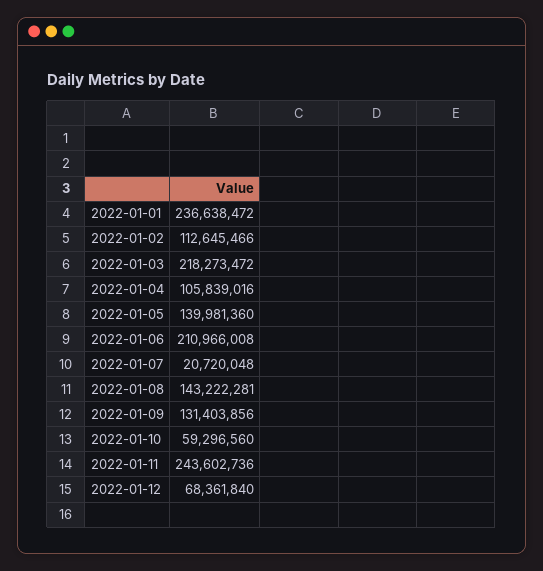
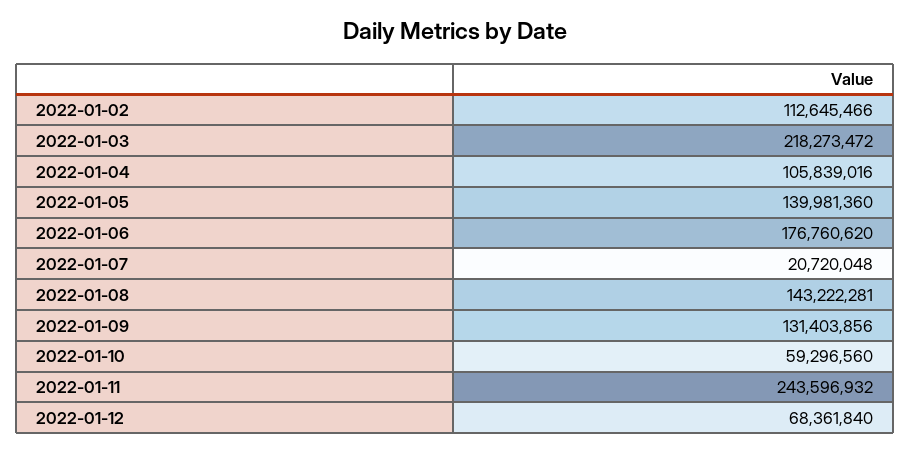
  {
-   "2022-01-01": 236638472,
    "2022-01-02": 112645466,
    "2022-01-03": 218273472,
    "2022-01-04": 105839016,
    "2022-01-05": 139981360,
-   "2022-01-06": 210966008,
+   "2022-01-06": 176760620,
    "2022-01-07": 20720048,
    "2022-01-08": 143222281,
    "2022-01-09": 131403856,
    "2022-01-10": 59296560,
-   "2022-01-11": 243602736,
+   "2022-01-11": 243596932,
    "2022-01-12": 68361840
  }

